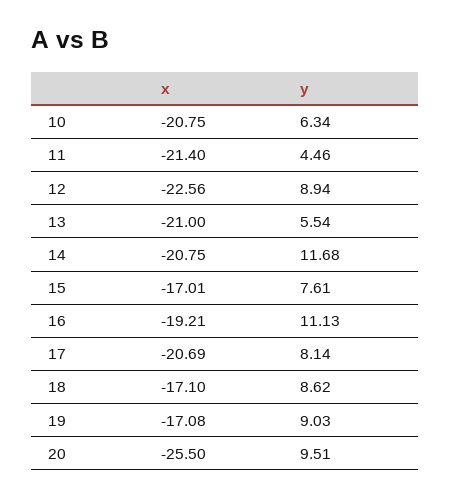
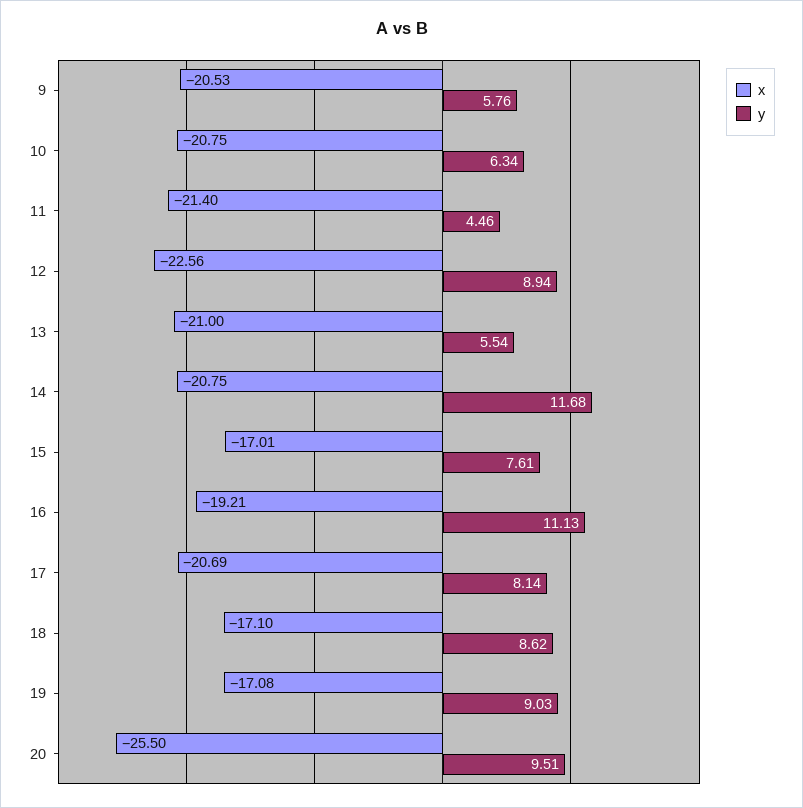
  {
    "x": {
      "10": -20.75,
      "11": -21.4,
      "12": -22.56,
      "13": -21,
      "14": -20.75,
      "15": -17.01,
      "16": -19.21,
      "17": -20.69,
      "18": -17.1,
      "19": -17.08,
-     "20": -25.5
+     "20": -25.5,
+     "9": -20.53
    },
    "y": {
      "10": 6.34,
      "11": 4.46,
      "12": 8.94,
      "13": 5.54,
      "14": 11.68,
      "15": 7.61,
      "16": 11.13,
      "17": 8.14,
      "18": 8.62,
      "19": 9.03,
-     "20": 9.51
+     "20": 9.51,
+     "9": 5.76
    }
  }

